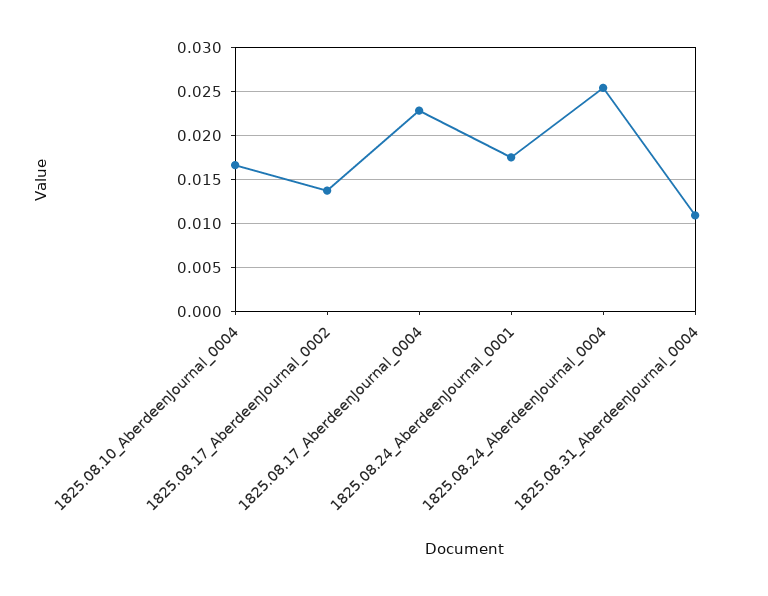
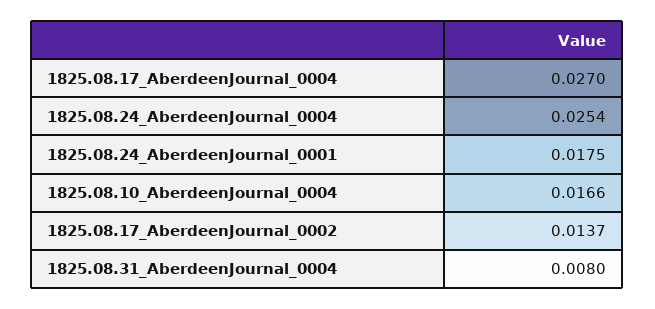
  {
    "1825.08.10_AberdeenJournal_0004": 0.0166,
    "1825.08.17_AberdeenJournal_0002": 0.0137,
-   "1825.08.17_AberdeenJournal_0004": 0.023,
+   "1825.08.17_AberdeenJournal_0004": 0.027,
    "1825.08.24_AberdeenJournal_0001": 0.0175,
    "1825.08.24_AberdeenJournal_0004": 0.0254,
-   "1825.08.31_AberdeenJournal_0004": 0.011
+   "1825.08.31_AberdeenJournal_0004": 0.008
  }

